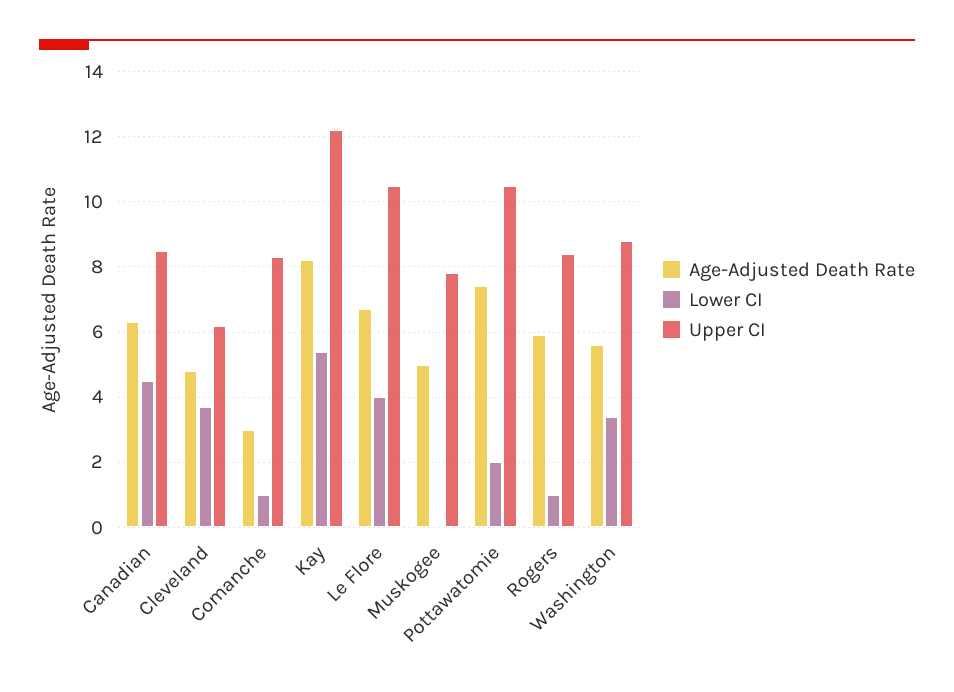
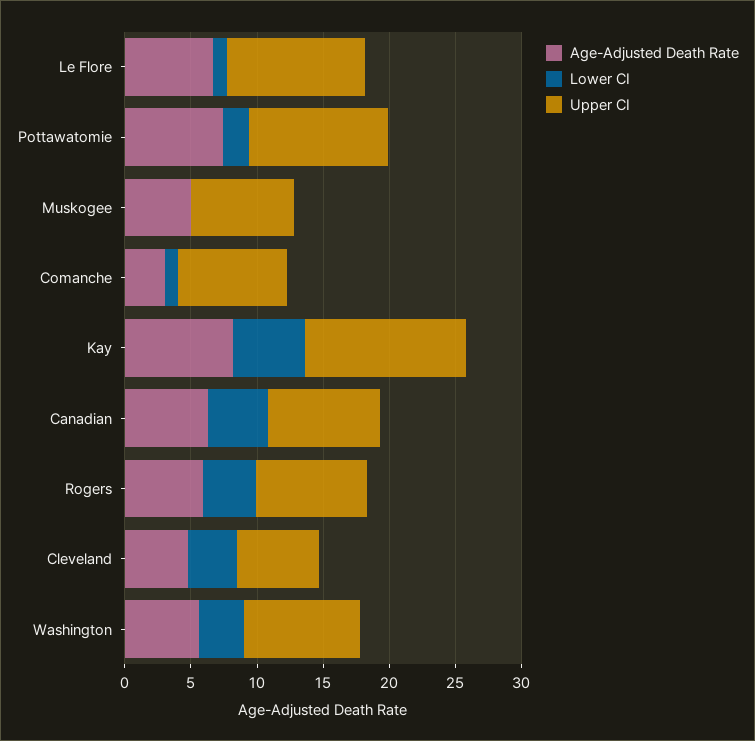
  {
    "Age-Adjusted Death Rate": {
      "Canadian": 6.5,
      "Cleveland": 5,
      "Comanche": 3,
      "Kay": 8,
      "Le Flore": 6.5,
      "Muskogee": 5,
      "Pottawatomie": 7.5,
      "Rogers": 6,
      "Washington": 5.5
    },
    "Lower CI": {
      "Canadian": 4.5,
      "Cleveland": 3.5,
      "Comanche": 1,
      "Kay": 5.5,
-     "Le Flore": 4,
+     "Le Flore": 1,
      "Muskogee": 0,
      "Pottawatomie": 2,
-     "Rogers": 1,
+     "Rogers": 4,
      "Washington": 3.5
    },
    "Upper CI": {
      "Canadian": 8.5,
      "Cleveland": 6,
      "Comanche": 8.5,
      "Kay": 12,
      "Le Flore": 10.5,
      "Muskogee": 8,
      "Pottawatomie": 10.5,
      "Rogers": 8.5,
      "Washington": 9
    }
  }

